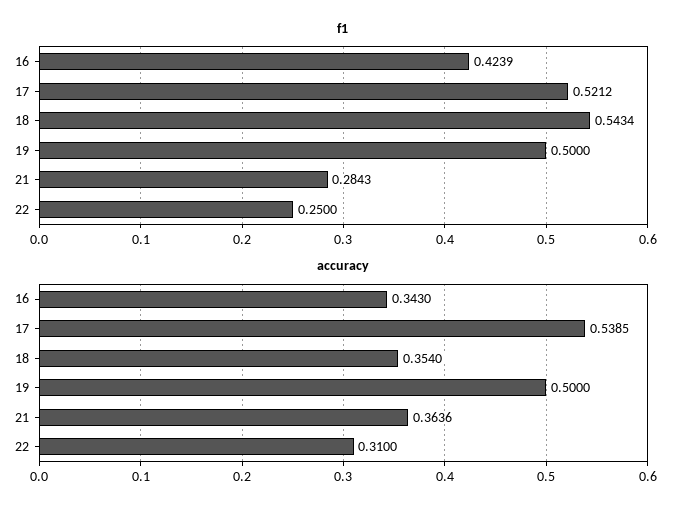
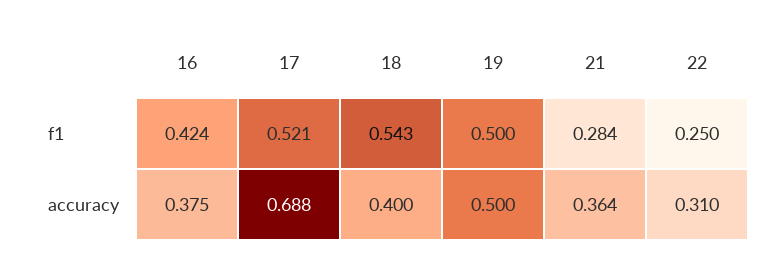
  {
    "f1": {
      "16": 0.4239,
      "17": 0.5212,
      "18": 0.5434,
      "19": 0.5,
      "21": 0.2843,
      "22": 0.25
    },
    "accuracy": {
-     "16": 0.343,
+     "16": 0.375,
-     "17": 0.5385,
+     "17": 0.688,
-     "18": 0.354,
+     "18": 0.4,
      "19": 0.5,
      "21": 0.3636,
      "22": 0.31
    }
  }

